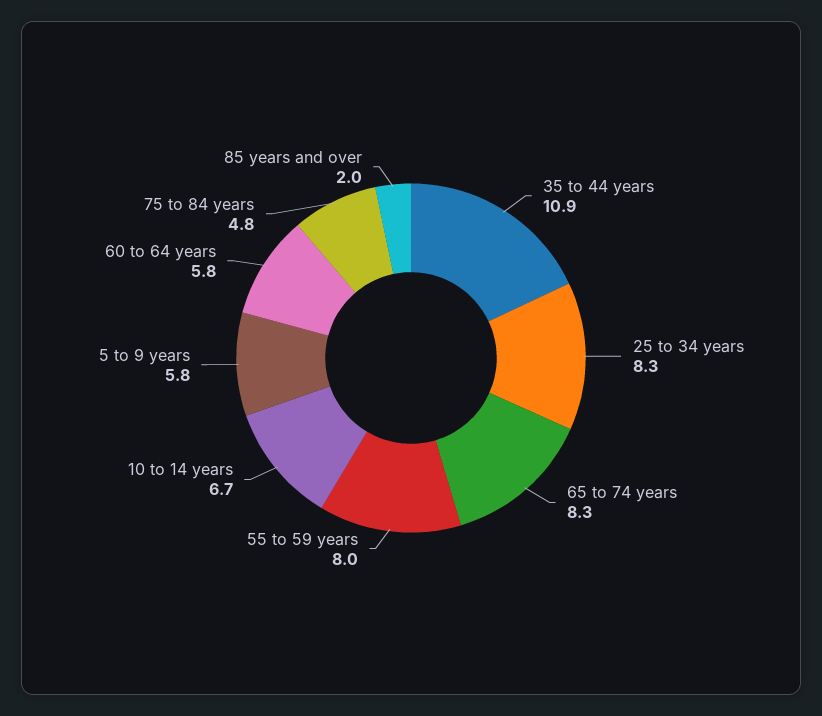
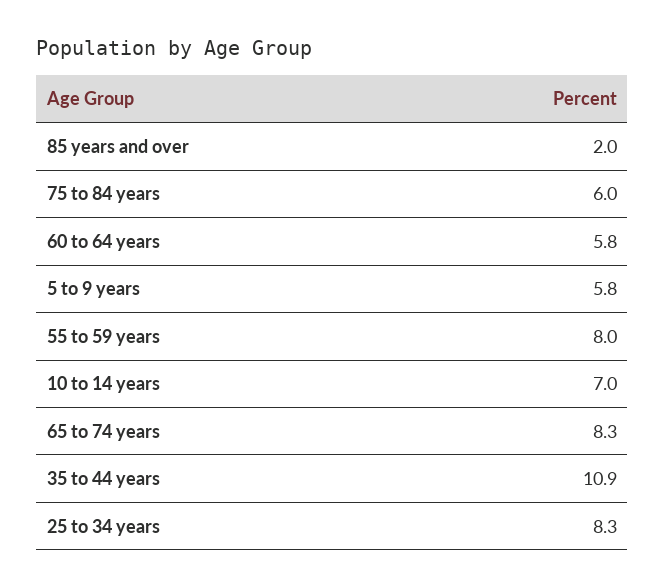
  {
    "35 to 44 years": 10.9,
    "25 to 34 years": 8.3,
    "65 to 74 years": 8.3,
    "55 to 59 years": 8,
-   "10 to 14 years": 6.7,
+   "10 to 14 years": 7,
    "5 to 9 years": 5.8,
    "60 to 64 years": 5.8,
-   "75 to 84 years": 4.8,
+   "75 to 84 years": 6,
    "85 years and over": 2
  }

